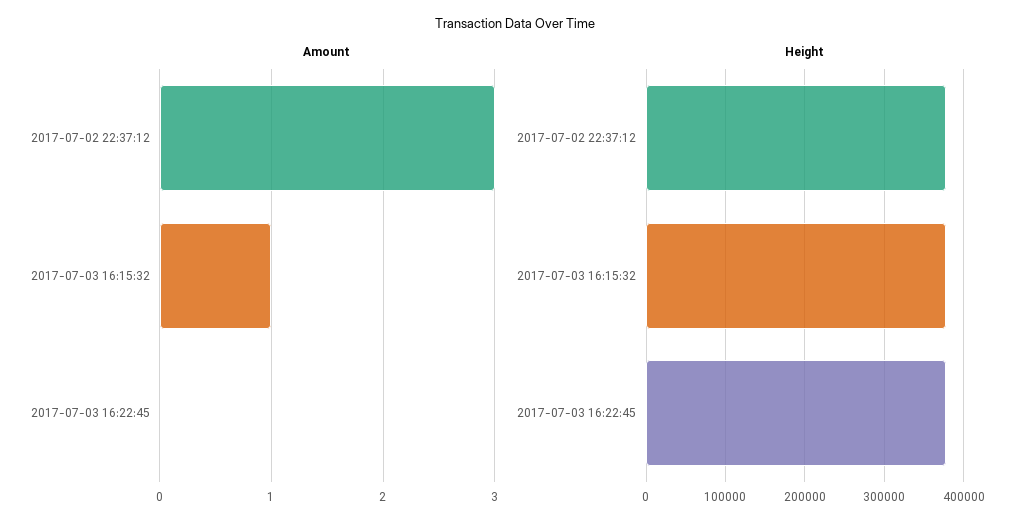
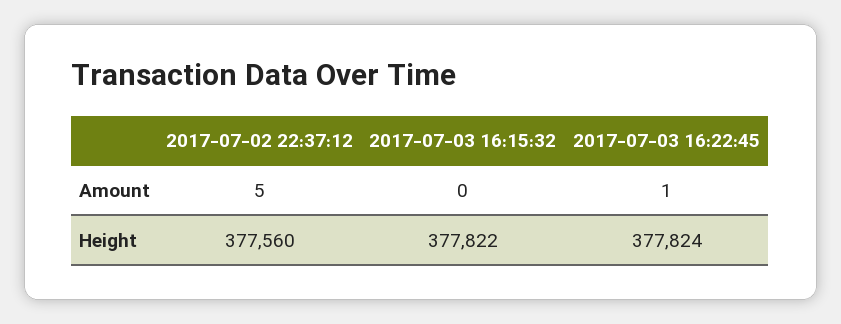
  {
    "Amount": {
-     "2017-07-02 22:37:12": 3,
+     "2017-07-02 22:37:12": 5,
-     "2017-07-03 16:15:32": 1,
+     "2017-07-03 16:15:32": 0,
-     "2017-07-03 16:22:45": 0
+     "2017-07-03 16:22:45": 1
    },
    "Height": {
      "2017-07-02 22:37:12": 377560,
      "2017-07-03 16:15:32": 377822,
      "2017-07-03 16:22:45": 377824
    }
  }

